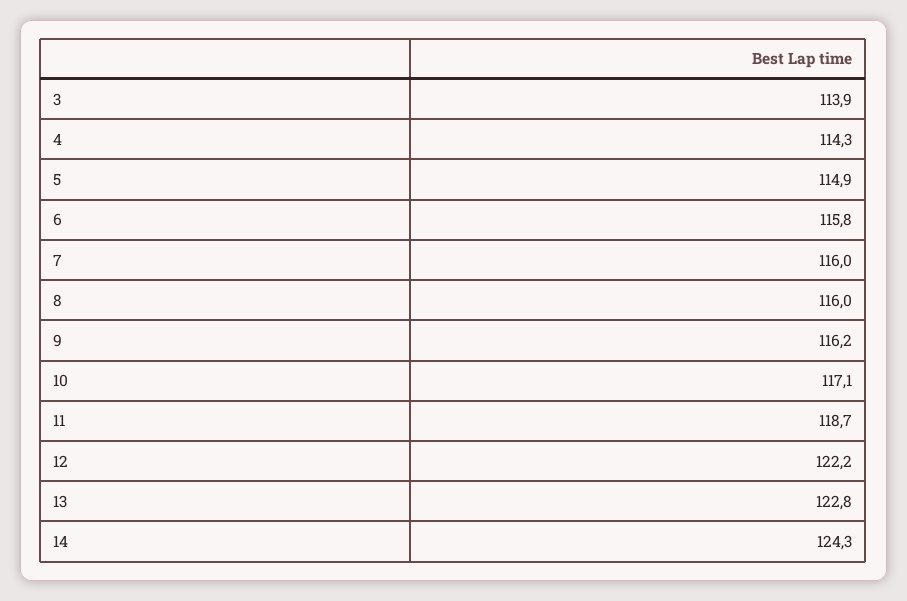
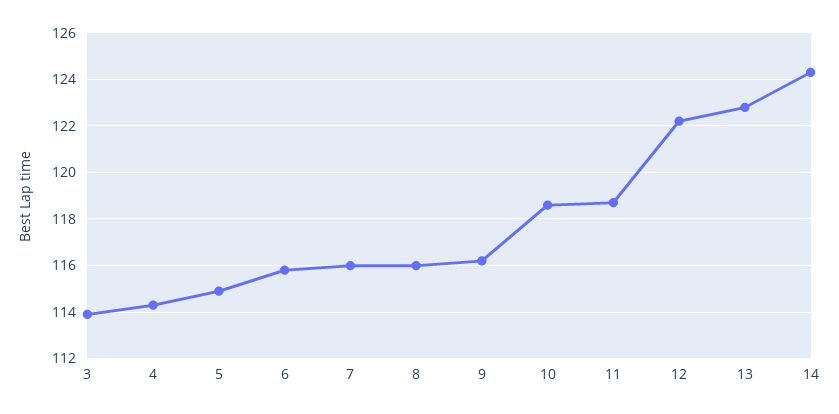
  {
    "3": 113.9,
    "4": 114.3,
    "5": 114.9,
    "6": 115.8,
    "7": 116,
    "8": 116,
    "9": 116.2,
-   "10": 117.1,
+   "10": 118.5,
    "11": 118.7,
    "12": 122.2,
    "13": 122.8,
    "14": 124.3
  }

